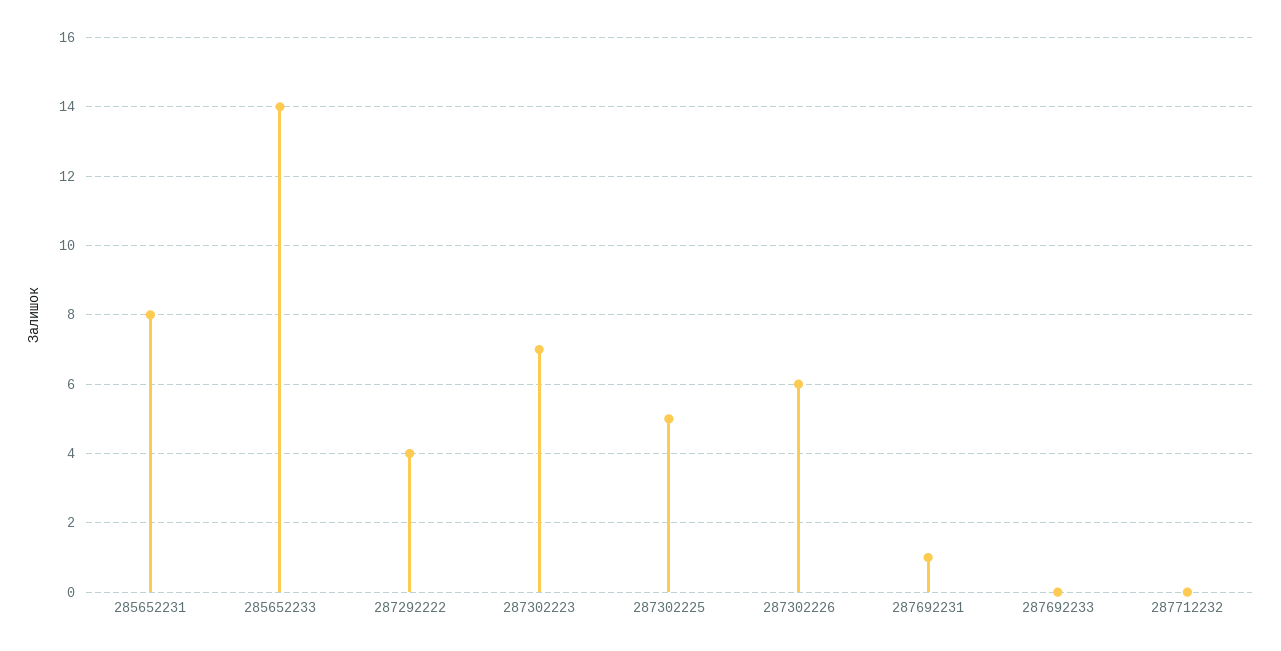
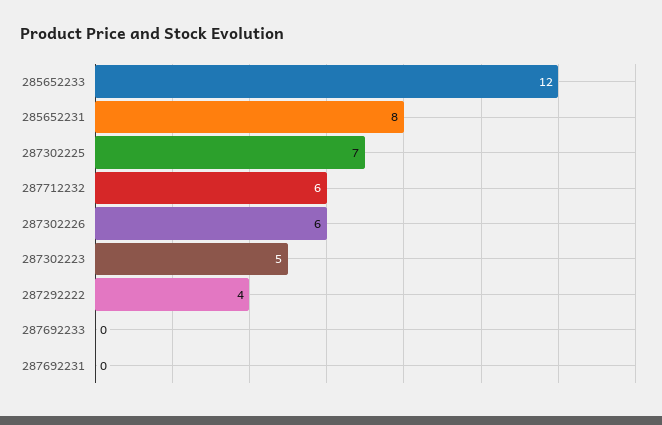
  {
    "285652231": 8,
-   "285652233": 14,
+   "285652233": 12,
    "287292222": 4,
-   "287302223": 7,
+   "287302223": 5,
-   "287302225": 5,
+   "287302225": 7,
    "287302226": 6,
-   "287692231": 1,
+   "287692231": 0,
    "287692233": 0,
-   "287712232": 0
+   "287712232": 6
  }

